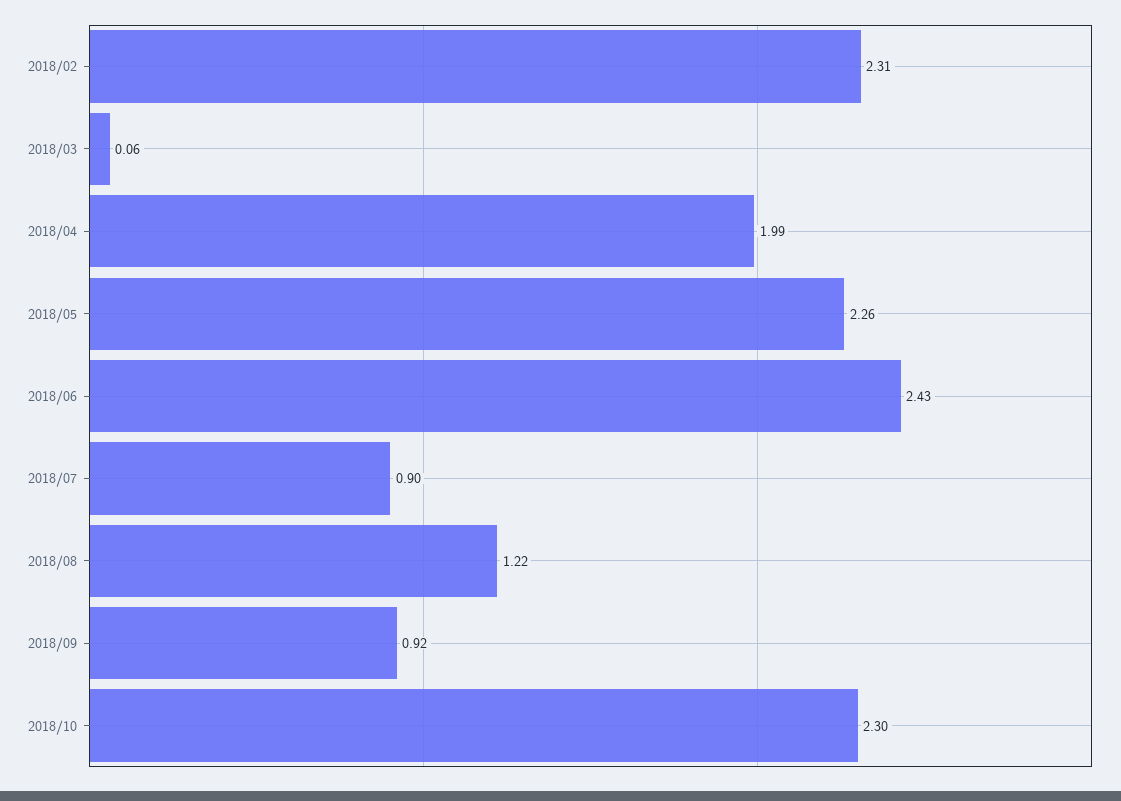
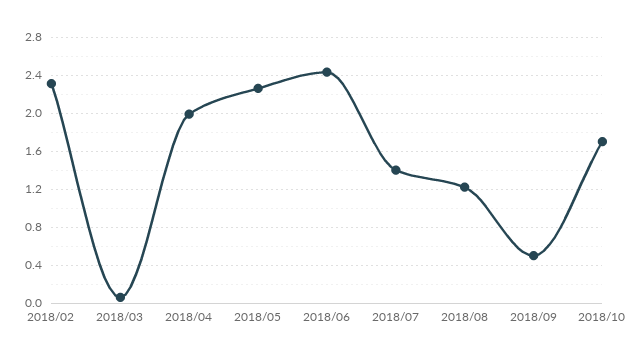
  {
    "2018/02": 2.31,
    "2018/03": 0.06,
    "2018/04": 1.99,
    "2018/05": 2.26,
    "2018/06": 2.43,
-   "2018/07": 0.9,
+   "2018/07": 1.4,
    "2018/08": 1.22,
-   "2018/09": 0.92,
+   "2018/09": 0.5,
-   "2018/10": 2.3
+   "2018/10": 1.7
  }

